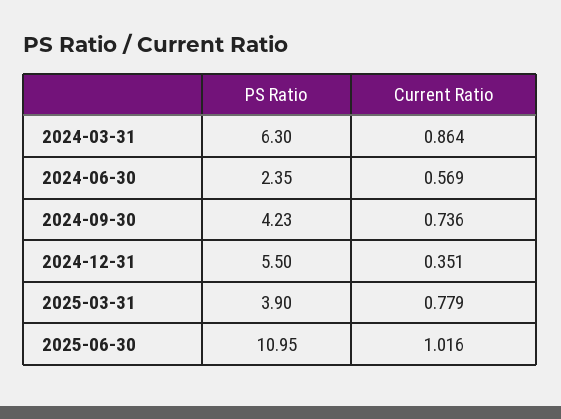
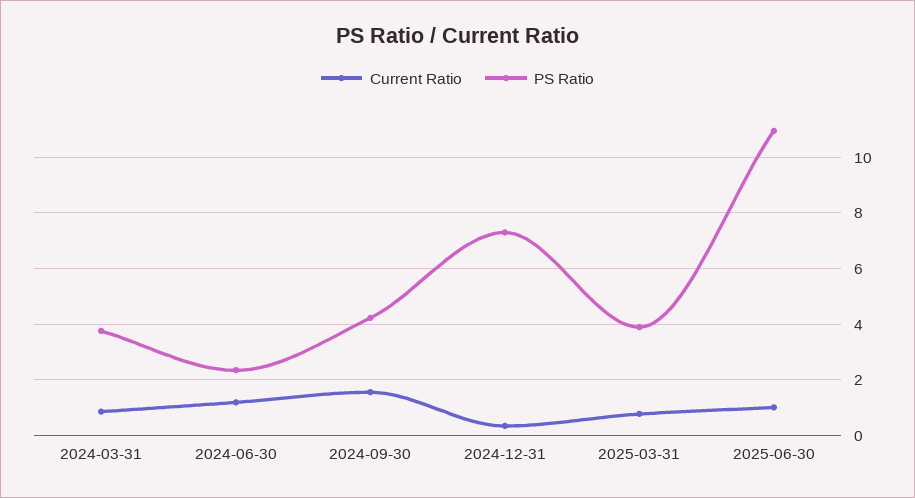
  {
    "PS Ratio": {
-     "2024-03-31": 6.3,
+     "2024-03-31": 3.75,
      "2024-06-30": 2.35,
      "2024-09-30": 4.23,
-     "2024-12-31": 5.5,
+     "2024-12-31": 7.25,
      "2025-03-31": 3.9,
      "2025-06-30": 10.95
    },
    "Current Ratio": {
      "2024-03-31": 0.864,
-     "2024-06-30": 0.569,
+     "2024-06-30": 1.25,
-     "2024-09-30": 0.736,
+     "2024-09-30": 1.5,
      "2024-12-31": 0.351,
      "2025-03-31": 0.779,
      "2025-06-30": 1.016
    }
  }

